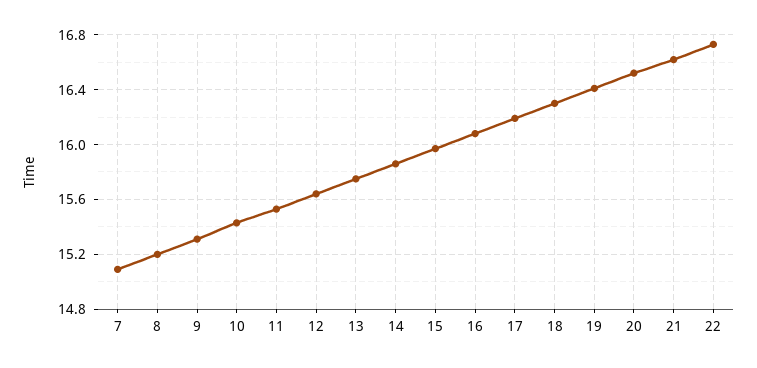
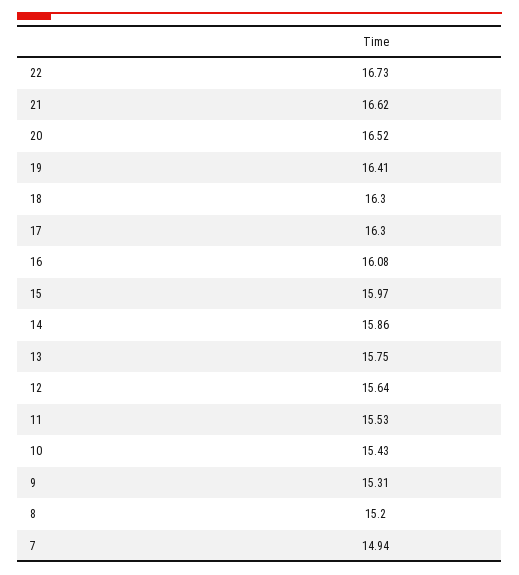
  {
-   "7": 15.1,
+   "7": 14.94,
    "8": 15.2,
    "9": 15.31,
    "10": 15.43,
    "11": 15.53,
    "12": 15.64,
    "13": 15.75,
    "14": 15.86,
    "15": 15.97,
    "16": 16.08,
-   "17": 16.2,
+   "17": 16.3,
    "18": 16.3,
    "19": 16.41,
    "20": 16.52,
    "21": 16.62,
    "22": 16.73
  }

